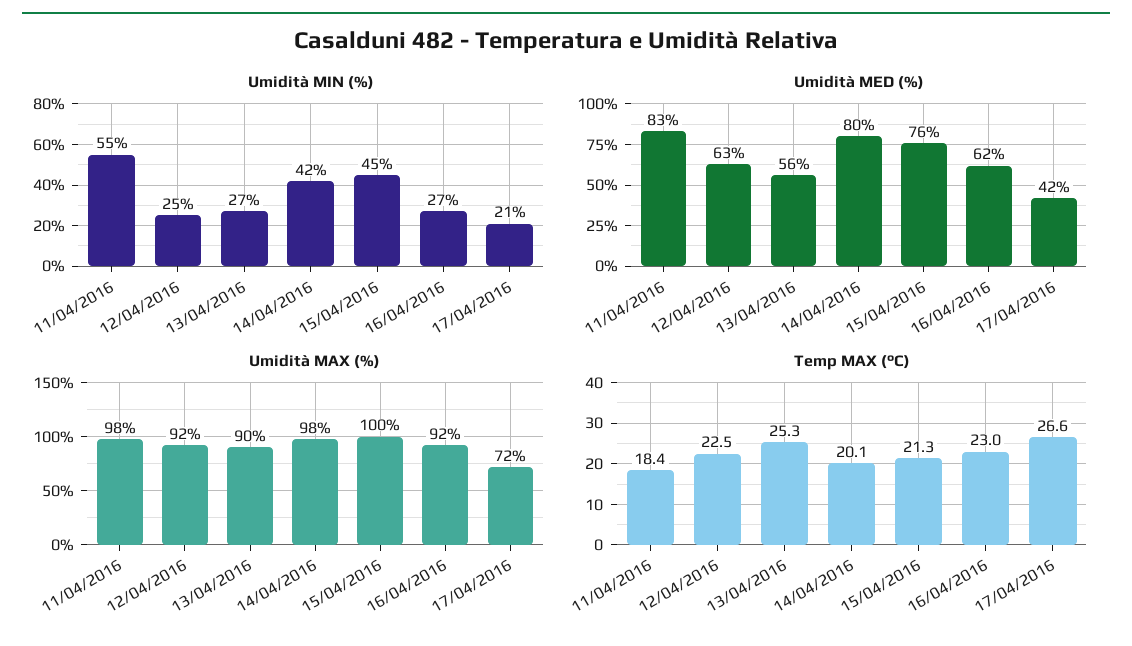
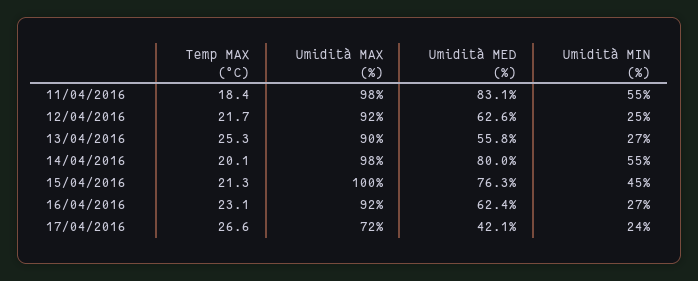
  {
    "Umidità MIN (%)": {
      "11/04/2016": 55,
      "12/04/2016": 25,
      "13/04/2016": 27,
-     "14/04/2016": 42,
+     "14/04/2016": 55,
      "15/04/2016": 45,
      "16/04/2016": 27,
-     "17/04/2016": 21
+     "17/04/2016": 24
    },
    "Umidità MED (%)": {
      "11/04/2016": 83.1,
      "12/04/2016": 62.6,
      "13/04/2016": 55.8,
      "14/04/2016": 80,
      "15/04/2016": 76.3,
      "16/04/2016": 62.4,
      "17/04/2016": 42.1
    },
    "Umidità MAX (%)": {
      "11/04/2016": 98,
      "12/04/2016": 92,
      "13/04/2016": 90,
      "14/04/2016": 98,
      "15/04/2016": 100,
      "16/04/2016": 92,
      "17/04/2016": 72
    },
    "Temp MAX (°C)": {
      "11/04/2016": 18.4,
-     "12/04/2016": 22.5,
+     "12/04/2016": 21.7,
      "13/04/2016": 25.3,
      "14/04/2016": 20.1,
      "15/04/2016": 21.3,
-     "16/04/2016": 23,
+     "16/04/2016": 23.1,
      "17/04/2016": 26.6
    }
  }

